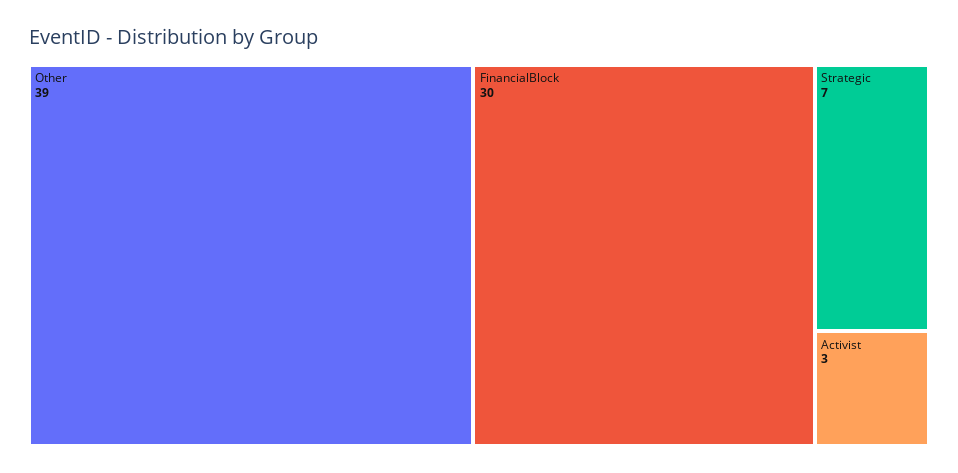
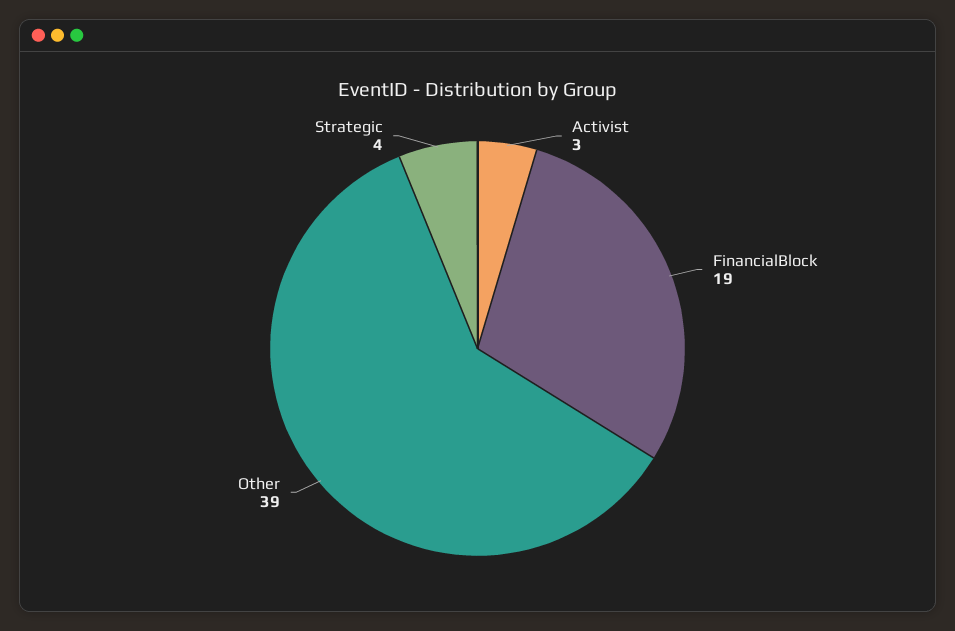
  {
    "Other": 39,
-   "FinancialBlock": 30,
+   "FinancialBlock": 19,
-   "Strategic": 7,
+   "Strategic": 4,
    "Activist": 3
  }

